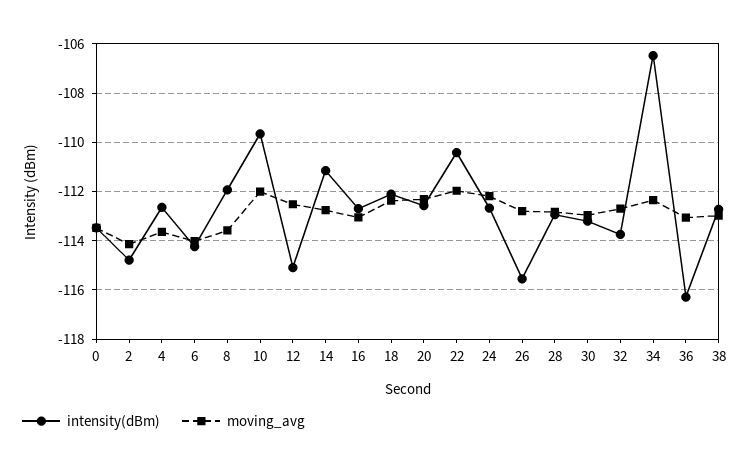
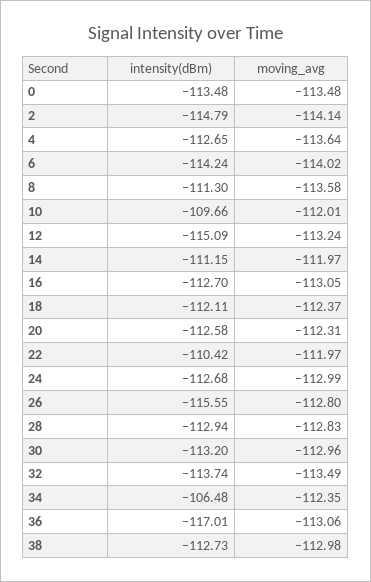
  {
    "intensity(dBm)": {
      "0": -113.48,
      "2": -114.79,
      "4": -112.65,
      "6": -114.24,
-     "8": -112,
+     "8": -111.3,
      "10": -109.66,
      "12": -115.09,
      "14": -111.15,
      "16": -112.7,
      "18": -112.11,
      "20": -112.58,
      "22": -110.42,
      "24": -112.68,
      "26": -115.55,
      "28": -112.94,
      "30": -113.2,
      "32": -113.74,
      "34": -106.48,
-     "36": -116.25,
+     "36": -117.01,
      "38": -112.73
    },
    "moving_avg": {
      "0": -113.48,
      "2": -114.14,
      "4": -113.64,
      "6": -114.02,
      "8": -113.58,
      "10": -112.01,
-     "12": -112.5,
+     "12": -113.24,
-     "14": -112.75,
+     "14": -111.97,
      "16": -113.05,
      "18": -112.37,
      "20": -112.31,
      "22": -111.97,
-     "24": -112.25,
+     "24": -112.99,
      "26": -112.8,
      "28": -112.83,
      "30": -112.96,
-     "32": -112.75,
+     "32": -113.49,
      "34": -112.35,
      "36": -113.06,
      "38": -112.98
    }
  }

